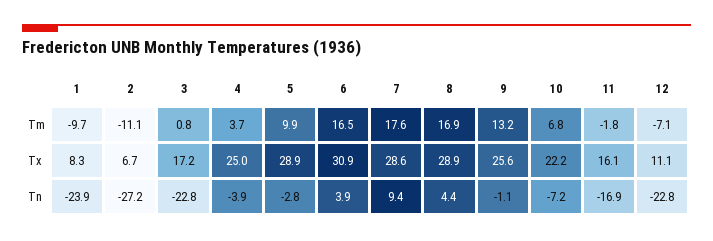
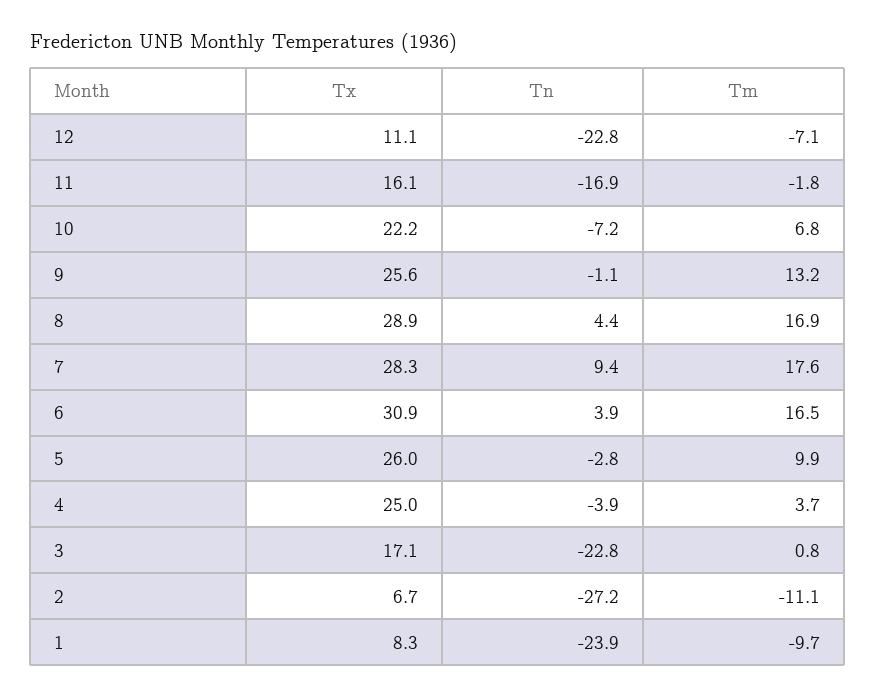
  {
    "1": {
      "Tm": -9.7,
      "Tx": 8.3,
      "Tn": -23.9
    },
    "2": {
      "Tm": -11.1,
      "Tx": 6.7,
      "Tn": -27.2
    },
    "3": {
      "Tm": 0.8,
-     "Tx": 17.2,
+     "Tx": 17.1,
      "Tn": -22.8
    },
    "4": {
      "Tm": 3.7,
      "Tx": 25,
      "Tn": -3.9
    },
    "5": {
      "Tm": 9.9,
-     "Tx": 28.9,
+     "Tx": 26,
      "Tn": -2.8
    },
    "6": {
      "Tm": 16.5,
      "Tx": 30.9,
      "Tn": 3.9
    },
    "7": {
      "Tm": 17.6,
-     "Tx": 28.6,
+     "Tx": 28.3,
      "Tn": 9.4
    },
    "8": {
      "Tm": 16.9,
      "Tx": 28.9,
      "Tn": 4.4
    },
    "9": {
      "Tm": 13.2,
      "Tx": 25.6,
      "Tn": -1.1
    },
    "10": {
      "Tm": 6.8,
      "Tx": 22.2,
      "Tn": -7.2
    },
    "11": {
      "Tm": -1.8,
      "Tx": 16.1,
      "Tn": -16.9
    },
    "12": {
      "Tm": -7.1,
      "Tx": 11.1,
      "Tn": -22.8
    }
  }

